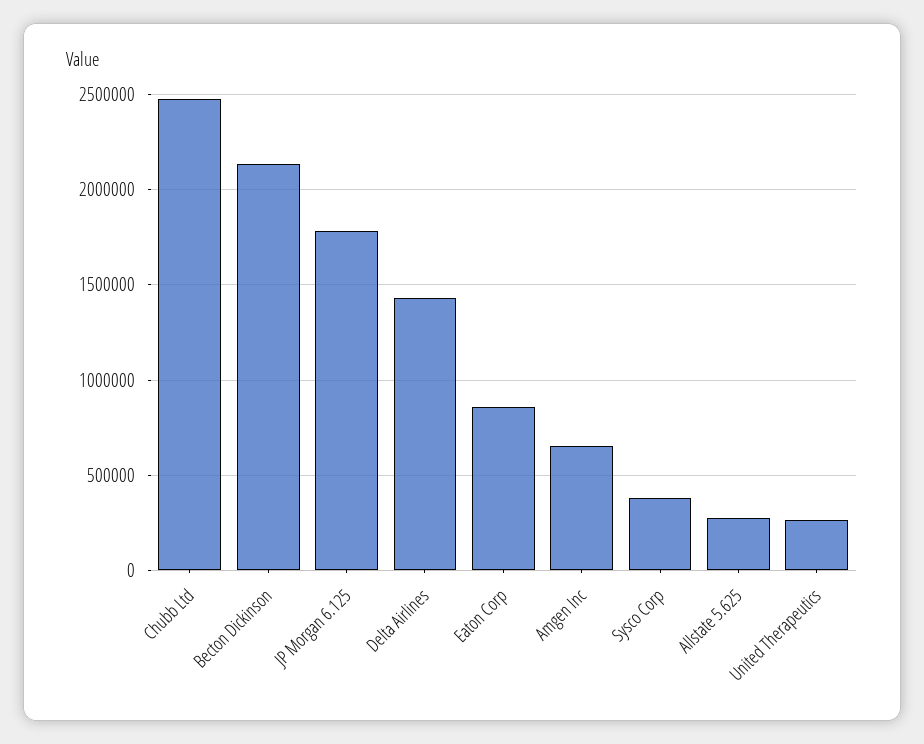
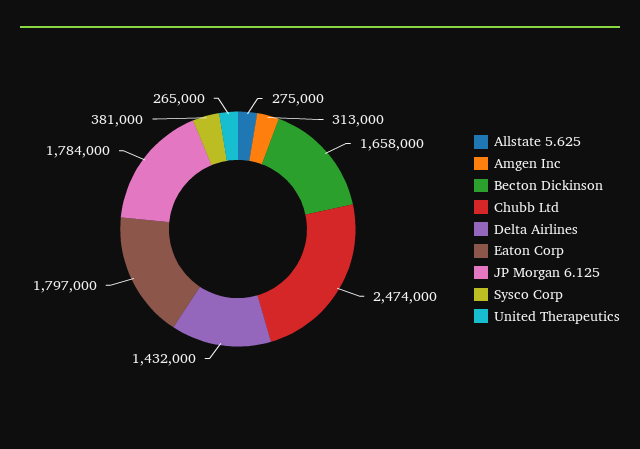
  {
    "Chubb Ltd": 2474000,
-   "Becton Dickinson": 2150000,
+   "Becton Dickinson": 1658000,
    "JP Morgan 6.125": 1784000,
    "Delta Airlines": 1432000,
-   "Eaton Corp": 850000,
+   "Eaton Corp": 1797000,
-   "Amgen Inc": 650000,
+   "Amgen Inc": 313000,
    "Sysco Corp": 381000,
    "Allstate 5.625": 275000,
    "United Therapeutics": 265000
  }

